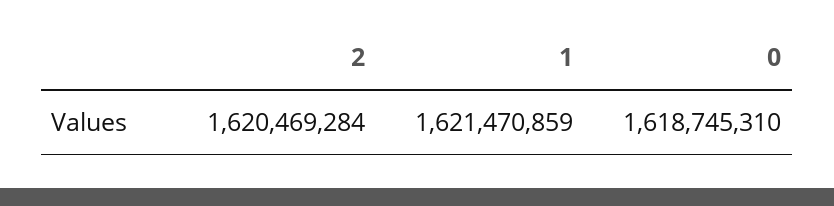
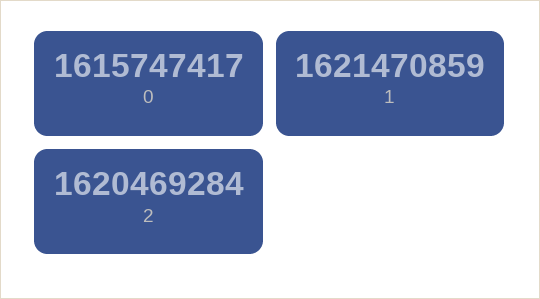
  {
    "2": 1620469284,
    "1": 1621470859,
-   "0": 1618745310
+   "0": 1615747417
  }

